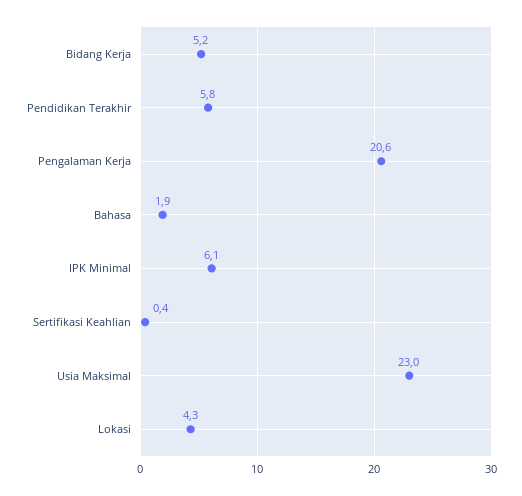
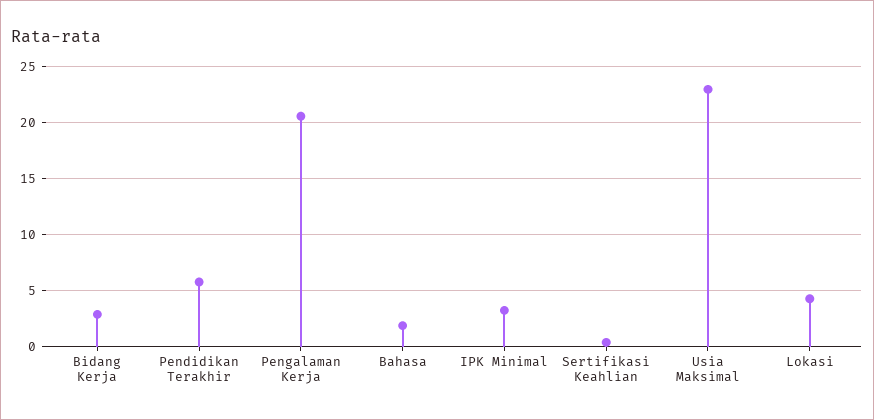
  {
-   "Bidang Kerja": 5.2,
+   "Bidang Kerja": 3,
    "Pendidikan Terakhir": 5.8,
    "Pengalaman Kerja": 20.6,
    "Bahasa": 1.9,
-   "IPK Minimal": 6.1,
+   "IPK Minimal": 3,
    "Sertifikasi Keahlian": 0.4,
    "Usia Maksimal": 23,
    "Lokasi": 4.3
  }

